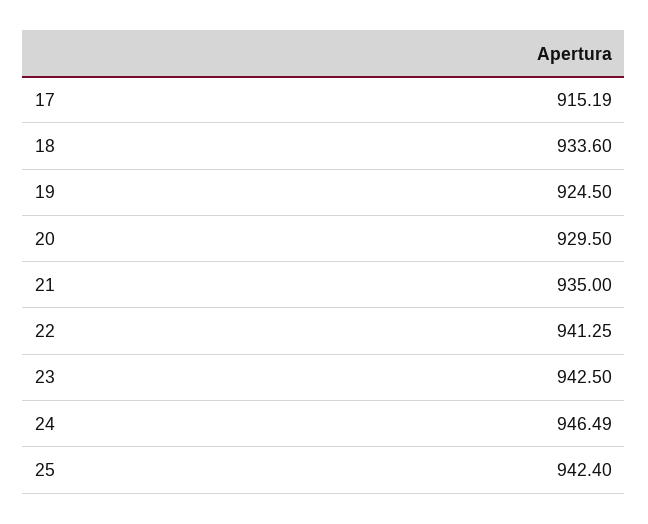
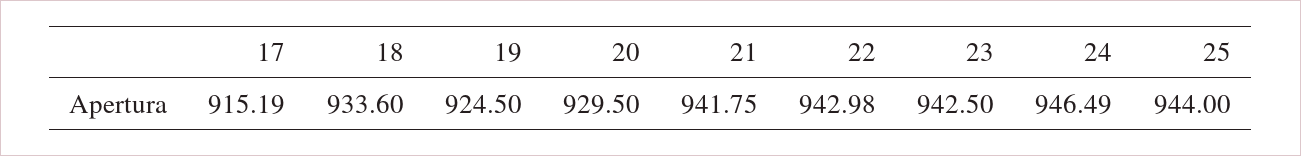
  {
    "17": 915.19,
    "18": 933.6,
    "19": 924.5,
    "20": 929.5,
-   "21": 935,
+   "21": 941.75,
-   "22": 941.25,
+   "22": 942.98,
    "23": 942.5,
    "24": 946.49,
-   "25": 942.4
+   "25": 944
  }

